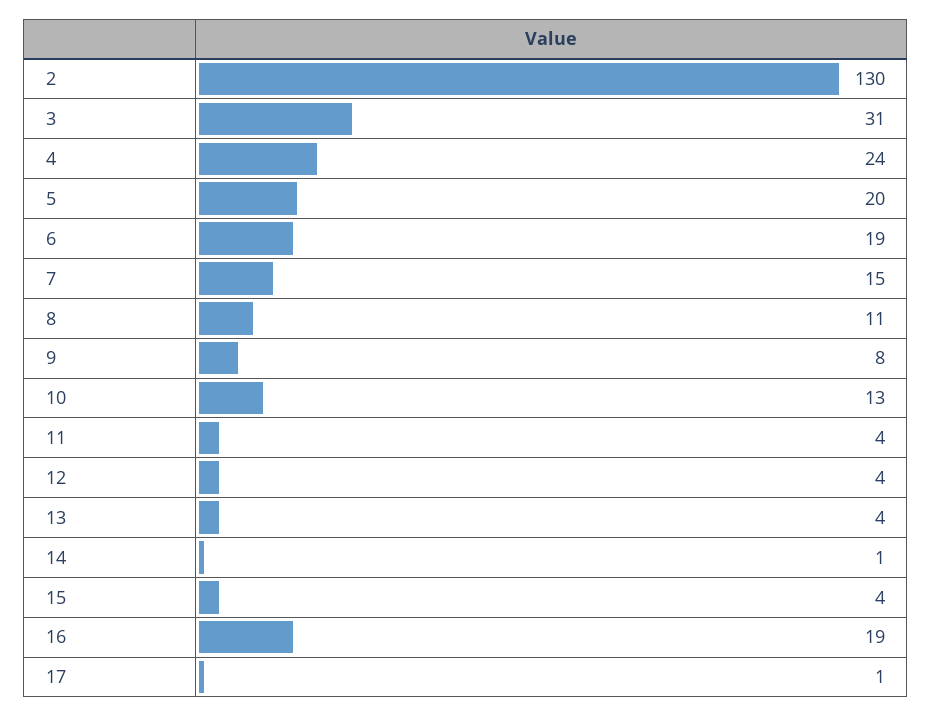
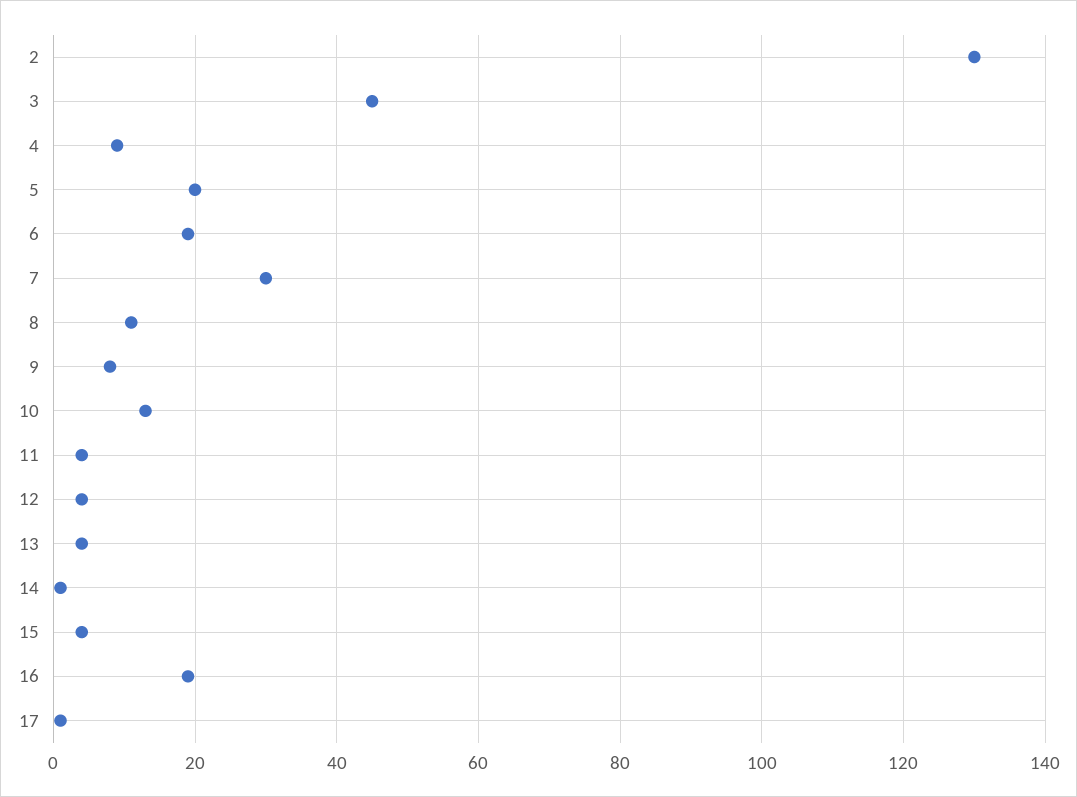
  {
    "2": 130,
-   "3": 31,
+   "3": 45,
-   "4": 24,
+   "4": 10,
    "5": 20,
    "6": 19,
-   "7": 15,
+   "7": 30,
    "8": 11,
    "9": 8,
    "10": 13,
    "11": 4,
    "12": 4,
    "13": 4,
    "14": 1,
    "15": 4,
    "16": 19,
    "17": 1
  }

